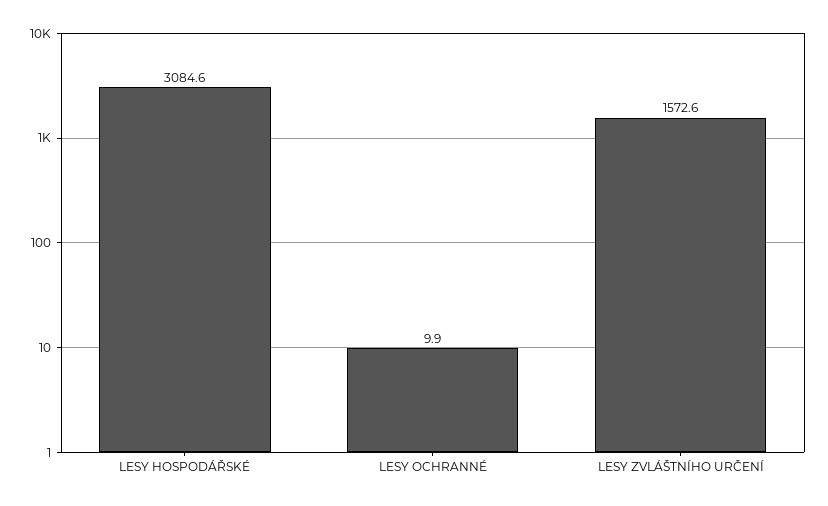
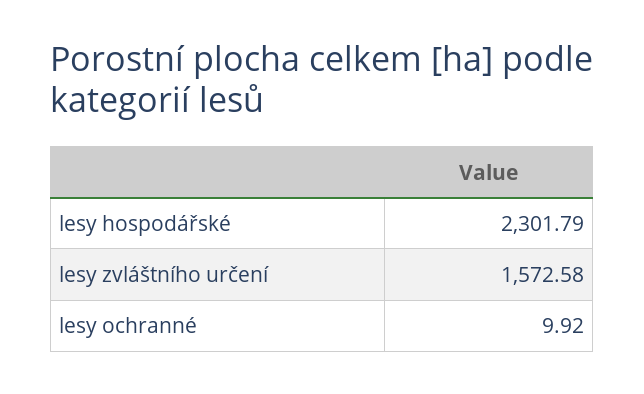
  {
-   "LESY HOSPODÁŘSKÉ": 3084.6,
+   "LESY HOSPODÁŘSKÉ": 2301.79,
    "LESY OCHRANNÉ": 9.92,
    "LESY ZVLÁŠTNÍHO URČENÍ": 1572.58
  }

